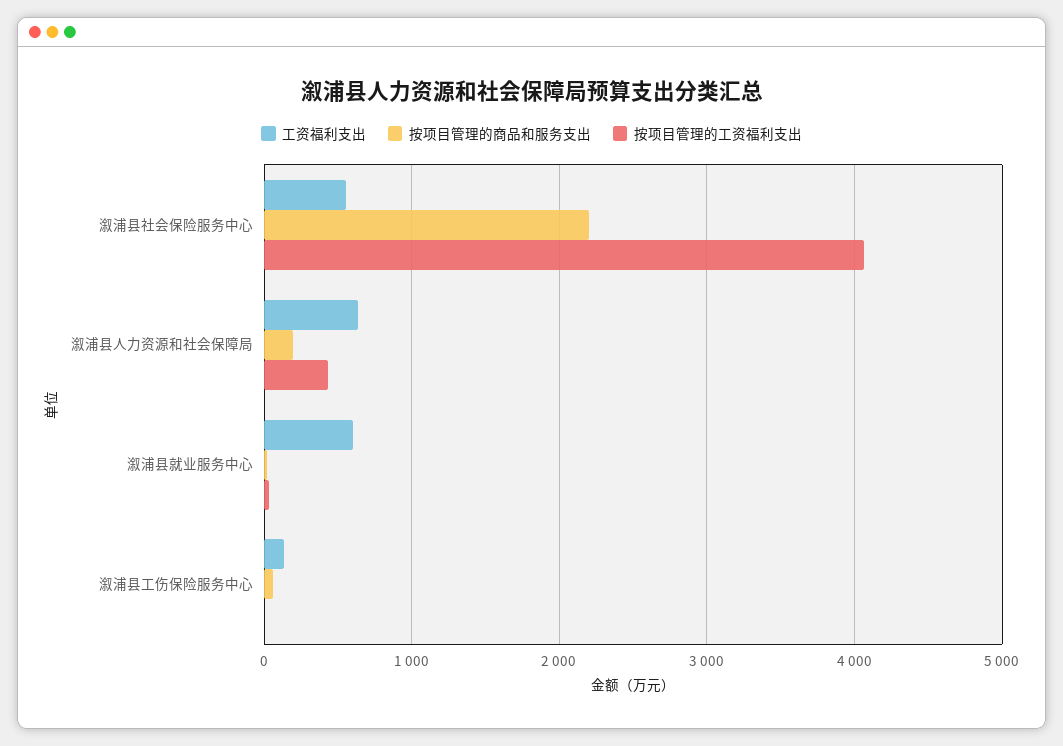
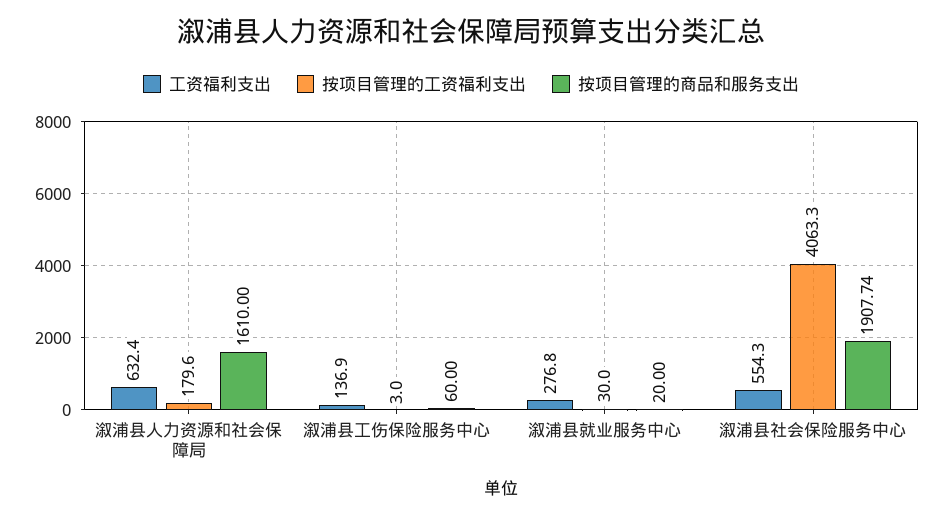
  {
    "工资福利支出": {
      "溆浦县社会保险服务中心": 554.3,
      "溆浦县人力资源和社会保障局": 632.4,
-     "溆浦县就业服务中心": 600,
+     "溆浦县就业服务中心": 276.8,
      "溆浦县工伤保险服务中心": 136.9
    },
    "按项目管理的商品和服务支出": {
-     "溆浦县社会保险服务中心": 2200,
+     "溆浦县社会保险服务中心": 1907.74,
-     "溆浦县人力资源和社会保障局": 200,
+     "溆浦县人力资源和社会保障局": 1610,
      "溆浦县就业服务中心": 20,
      "溆浦县工伤保险服务中心": 60
    },
    "按项目管理的工资福利支出": {
      "溆浦县社会保险服务中心": 4063.3,
-     "溆浦县人力资源和社会保障局": 400,
+     "溆浦县人力资源和社会保障局": 179.6,
      "溆浦县就业服务中心": 30,
      "溆浦县工伤保险服务中心": 3
    }
  }

